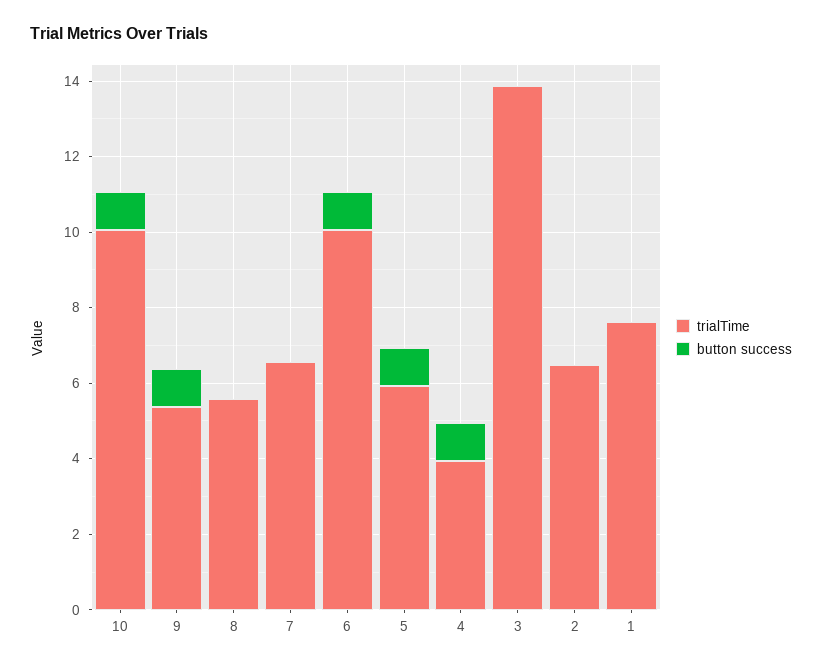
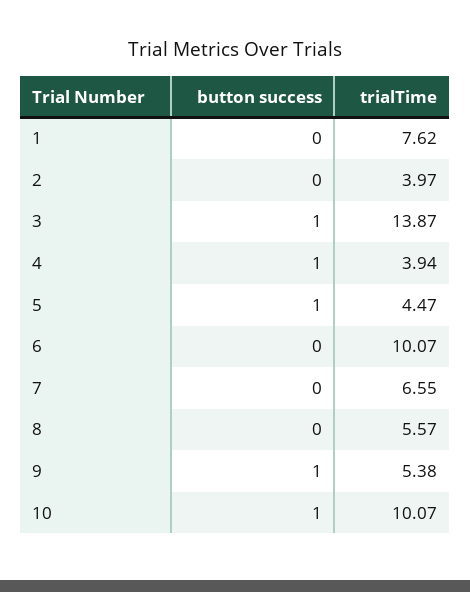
  {
    "trialTime": {
      "10": 10.07,
      "9": 5.38,
      "8": 5.57,
      "7": 6.55,
      "6": 10.07,
-     "5": 6,
+     "5": 4.47,
      "4": 3.94,
      "3": 13.87,
-     "2": 6.5,
+     "2": 3.97,
      "1": 7.62
    },
    "button success": {
      "10": 1,
      "9": 1,
      "8": 0,
      "7": 0,
-     "6": 1,
+     "6": 0,
      "5": 1,
      "4": 1,
-     "3": 0,
+     "3": 1,
      "2": 0,
      "1": 0
    }
  }

